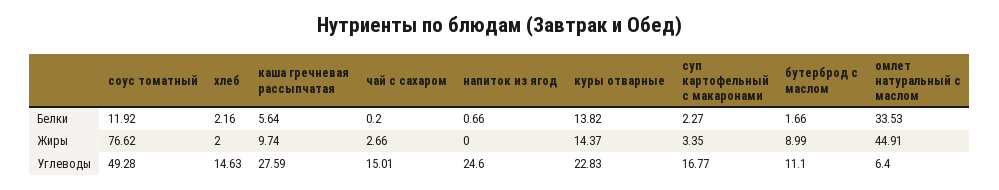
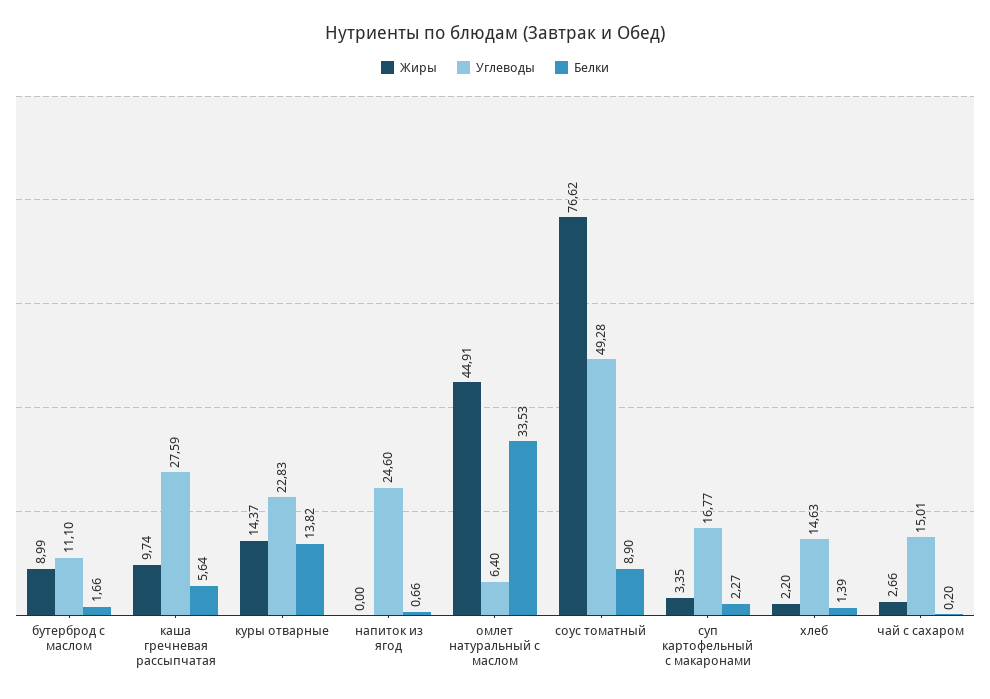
  {
    "Белки": {
-     "соус томатный": 11.92,
+     "соус томатный": 8.9,
-     "хлеб": 2.16,
+     "хлеб": 1.39,
      "каша гречневая рассыпчатая": 5.64,
      "чай с сахаром": 0.2,
      "напиток из ягод": 0.66,
      "куры отварные": 13.82,
      "суп картофельный с макаронами": 2.27,
      "бутерброд с маслом": 1.66,
      "омлет натуральный с маслом": 33.53
    },
    "Жиры": {
      "соус томатный": 76.62,
-     "хлеб": 2,
+     "хлеб": 2.2,
      "каша гречневая рассыпчатая": 9.74,
      "чай с сахаром": 2.66,
      "напиток из ягод": 0,
      "куры отварные": 14.37,
      "суп картофельный с макаронами": 3.35,
      "бутерброд с маслом": 8.99,
      "омлет натуральный с маслом": 44.91
    },
    "Углеводы": {
      "соус томатный": 49.28,
      "хлеб": 14.63,
      "каша гречневая рассыпчатая": 27.59,
      "чай с сахаром": 15.01,
      "напиток из ягод": 24.6,
      "куры отварные": 22.83,
      "суп картофельный с макаронами": 16.77,
      "бутерброд с маслом": 11.1,
      "омлет натуральный с маслом": 6.4
    }
  }

